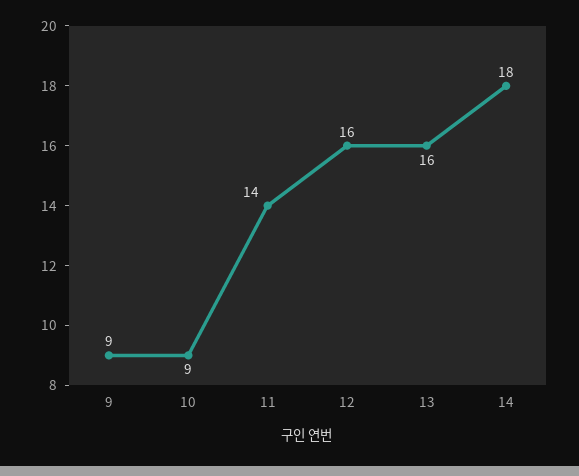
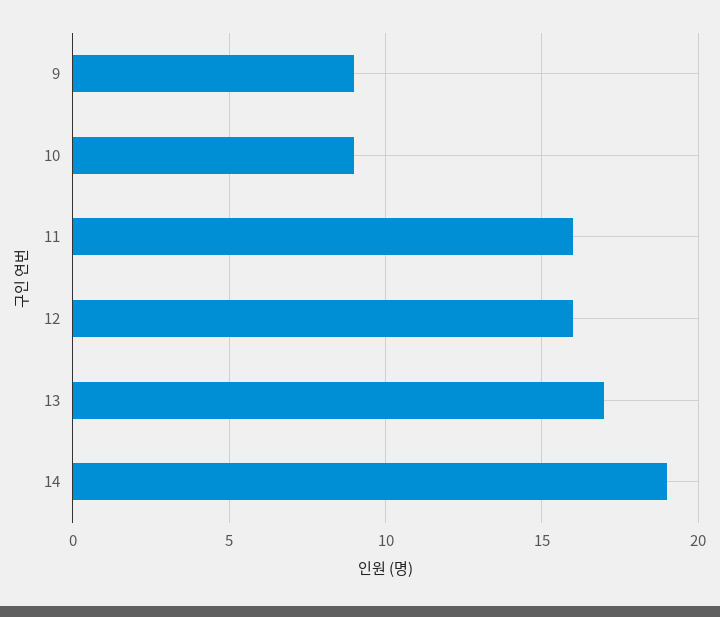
  {
    "9": 9,
    "10": 9,
-   "11": 14,
+   "11": 16,
    "12": 16,
-   "13": 16,
+   "13": 17,
-   "14": 18
+   "14": 19
  }

